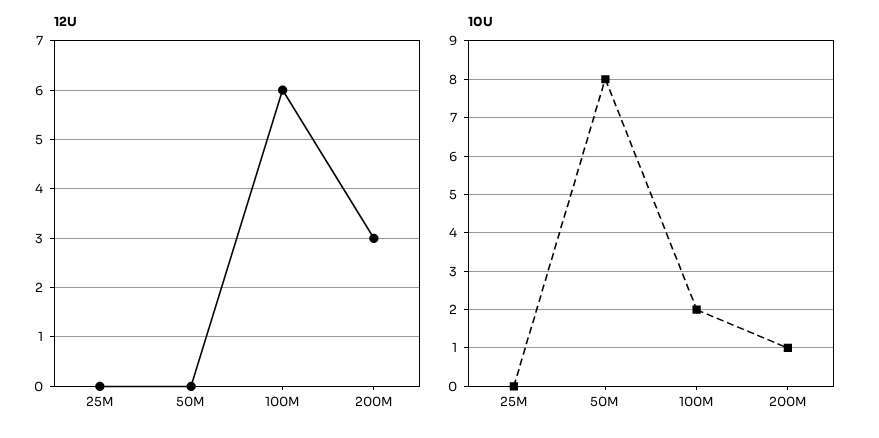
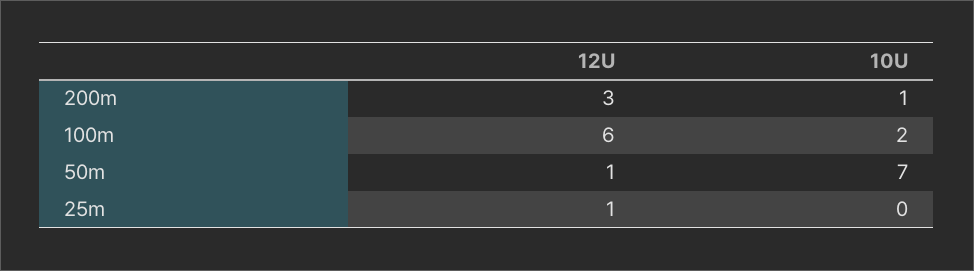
  {
    "12U": {
-     "25M": 0,
+     "25M": 1,
-     "50M": 0,
+     "50M": 1,
      "100M": 6,
      "200M": 3
    },
    "10U": {
      "25M": 0,
-     "50M": 8,
+     "50M": 7,
      "100M": 2,
      "200M": 1
    }
  }

